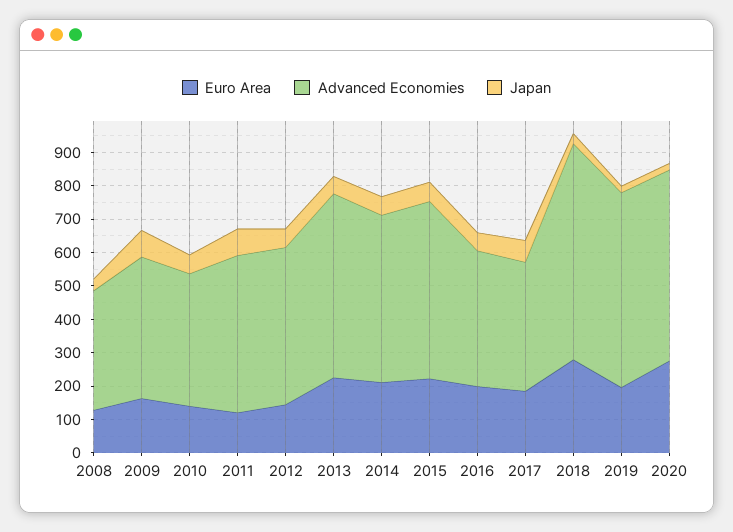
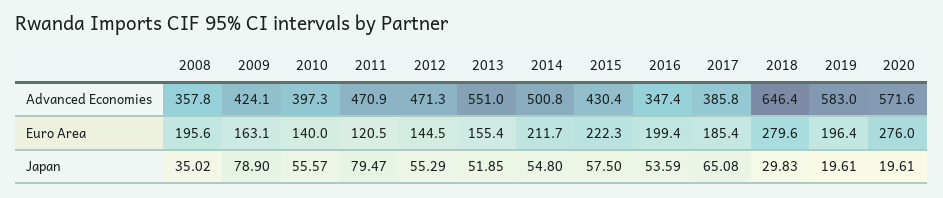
  {
    "Euro Area": {
-     "2008": 125,
+     "2008": 195.6,
      "2009": 163.1,
      "2010": 140,
      "2011": 120.5,
      "2012": 144.5,
-     "2013": 225,
+     "2013": 155.4,
      "2014": 211.7,
      "2015": 222.3,
      "2016": 199.4,
      "2017": 185.4,
      "2018": 279.6,
      "2019": 196.4,
      "2020": 276
    },
    "Advanced Economies": {
      "2008": 357.8,
      "2009": 424.1,
      "2010": 397.3,
      "2011": 470.9,
      "2012": 471.3,
      "2013": 551,
      "2014": 500.8,
-     "2015": 525,
+     "2015": 430.4,
-     "2016": 400,
+     "2016": 347.4,
      "2017": 385.8,
      "2018": 646.4,
      "2019": 583,
      "2020": 571.6
    },
    "Japan": {
      "2008": 35.02,
      "2009": 78.9,
      "2010": 55.57,
      "2011": 79.47,
      "2012": 55.29,
      "2013": 51.85,
      "2014": 54.8,
      "2015": 57.5,
      "2016": 53.59,
      "2017": 65.08,
      "2018": 29.83,
      "2019": 19.61,
      "2020": 19.61
    }
  }

